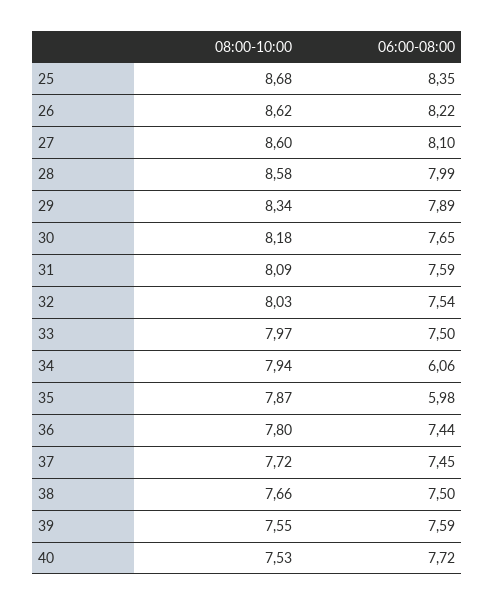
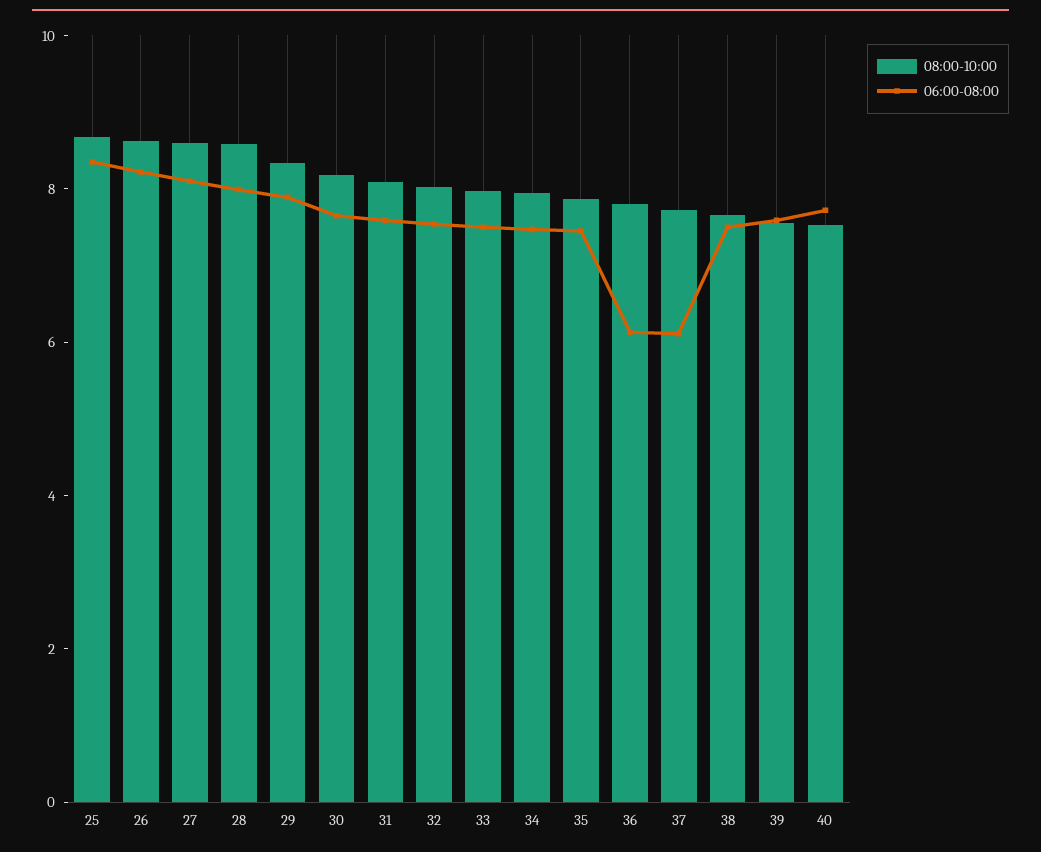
  {
    "08:00-10:00": {
      "25": 8.68,
      "26": 8.62,
      "27": 8.6,
      "28": 8.58,
      "29": 8.34,
      "30": 8.18,
      "31": 8.09,
      "32": 8.03,
      "33": 7.97,
      "34": 7.94,
      "35": 7.87,
      "36": 7.8,
      "37": 7.72,
      "38": 7.66,
      "39": 7.55,
      "40": 7.53
    },
    "06:00-08:00": {
      "25": 8.35,
      "26": 8.22,
      "27": 8.1,
      "28": 7.99,
      "29": 7.89,
      "30": 7.65,
      "31": 7.59,
      "32": 7.54,
      "33": 7.5,
-     "34": 6.06,
+     "34": 7.5,
-     "35": 5.98,
+     "35": 7.5,
-     "36": 7.44,
+     "36": 6,
-     "37": 7.45,
+     "37": 6,
      "38": 7.5,
      "39": 7.59,
      "40": 7.72
    }
  }

